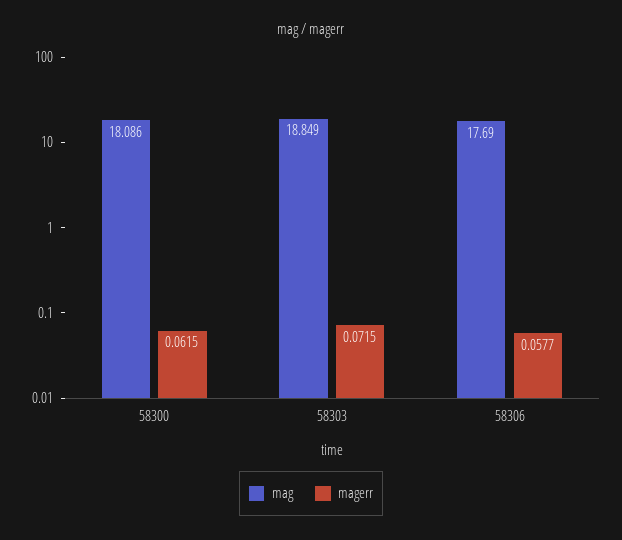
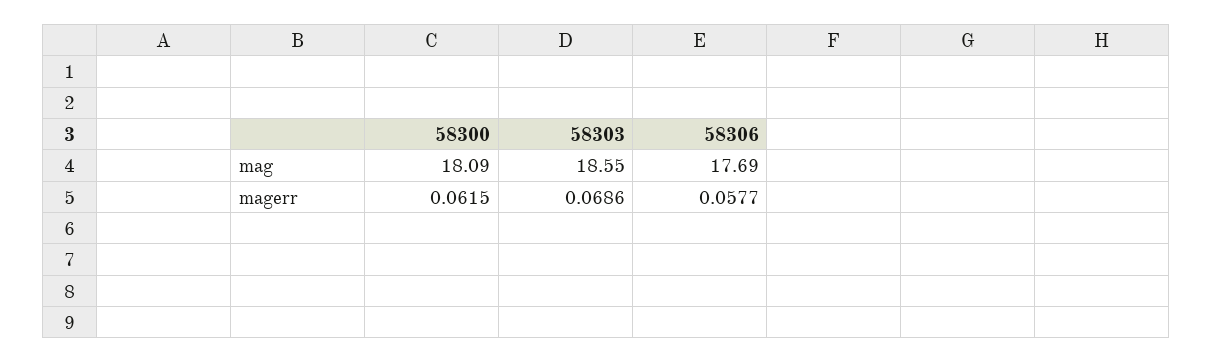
  {
    "mag": {
      "58300": 18.086,
-     "58303": 18.849,
+     "58303": 18.55,
      "58306": 17.69
    },
    "magerr": {
      "58300": 0.0615,
-     "58303": 0.0715,
+     "58303": 0.0686,
      "58306": 0.0577
    }
  }

